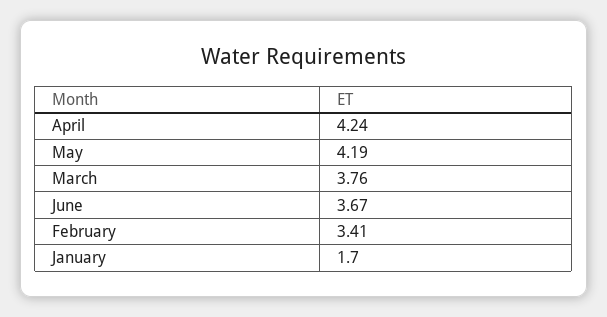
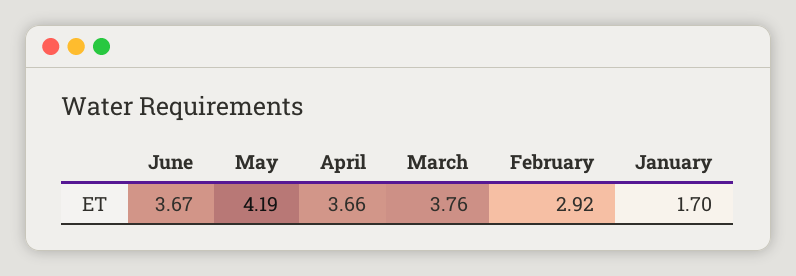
  {
-   "April": 4.24,
+   "April": 3.66,
    "May": 4.19,
    "March": 3.76,
    "June": 3.67,
-   "February": 3.41,
+   "February": 2.92,
    "January": 1.7
  }

